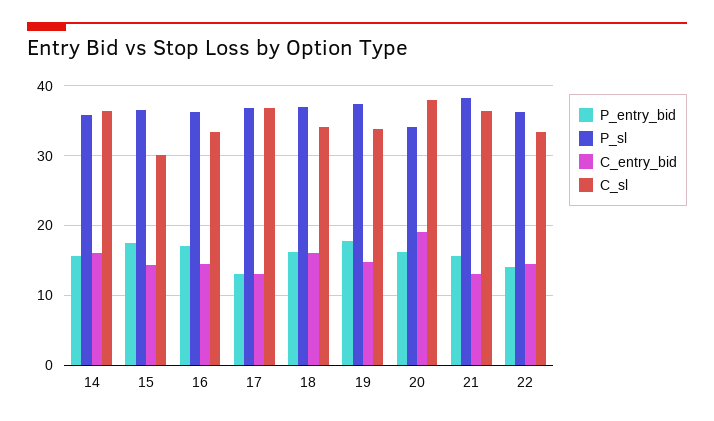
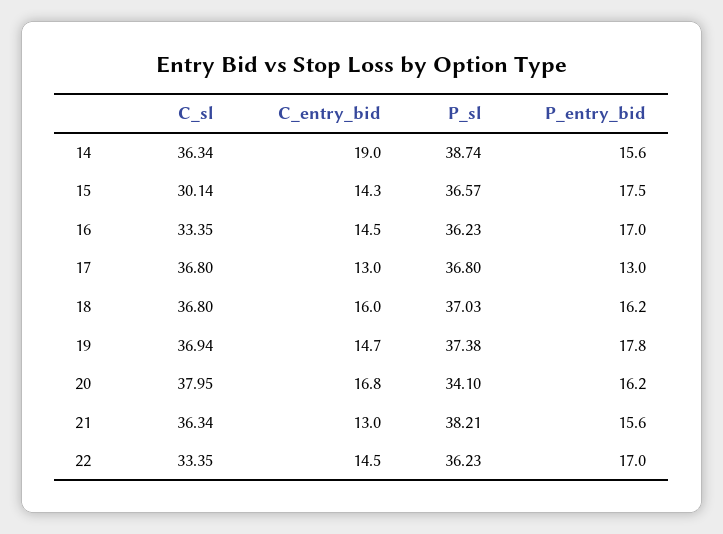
  {
    "P_entry_bid": {
      "14": 15.6,
      "15": 17.5,
      "16": 17,
      "17": 13,
      "18": 16.2,
      "19": 17.8,
      "20": 16.2,
      "21": 15.6,
-     "22": 14
+     "22": 17
    },
    "P_sl": {
-     "14": 36,
+     "14": 38.74,
      "15": 36.57,
      "16": 36.23,
      "17": 36.8,
      "18": 37.03,
      "19": 37.38,
      "20": 34.1,
      "21": 38.21,
      "22": 36.23
    },
    "C_entry_bid": {
-     "14": 16,
+     "14": 19,
      "15": 14.3,
      "16": 14.5,
      "17": 13,
      "18": 16,
      "19": 14.7,
-     "20": 19,
+     "20": 16.8,
      "21": 13,
      "22": 14.5
    },
    "C_sl": {
      "14": 36.34,
      "15": 30.14,
      "16": 33.35,
      "17": 36.8,
-     "18": 34,
+     "18": 36.8,
-     "19": 34,
+     "19": 36.94,
      "20": 37.95,
      "21": 36.34,
      "22": 33.35
    }
  }

